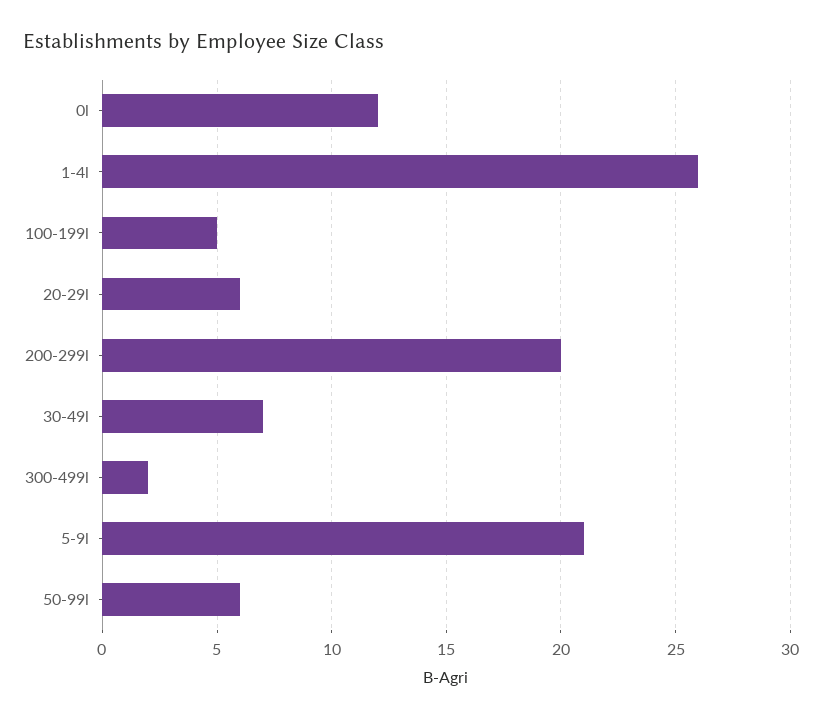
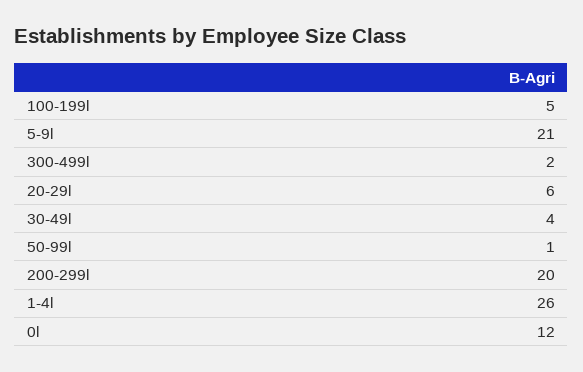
  {
    "0l": 12,
    "1-4l": 26,
    "100-199l": 5,
    "20-29l": 6,
    "200-299l": 20,
-   "30-49l": 7,
+   "30-49l": 4,
    "300-499l": 2,
    "5-9l": 21,
-   "50-99l": 6
+   "50-99l": 1
  }

